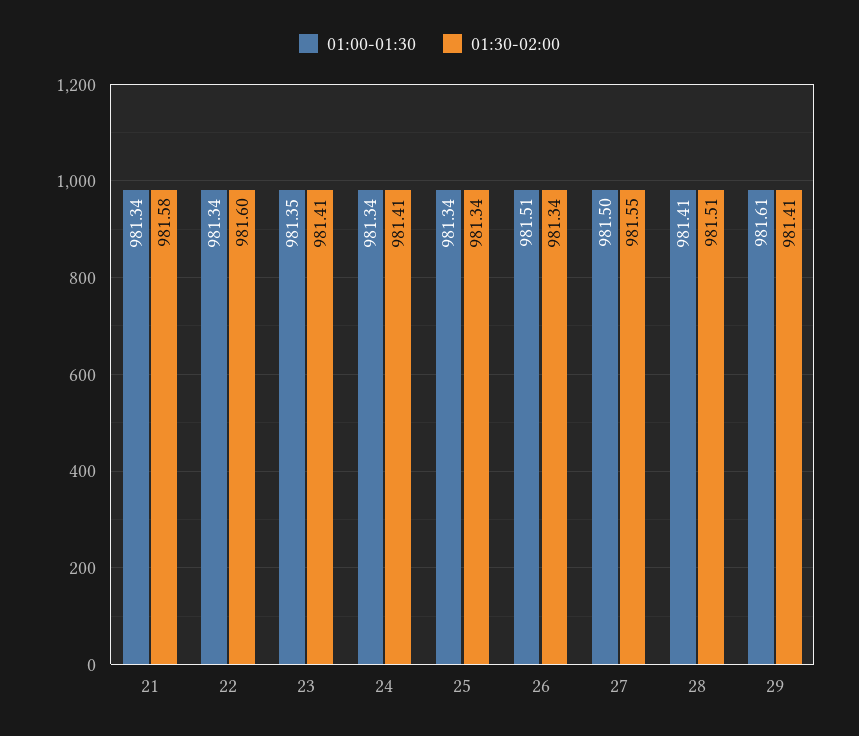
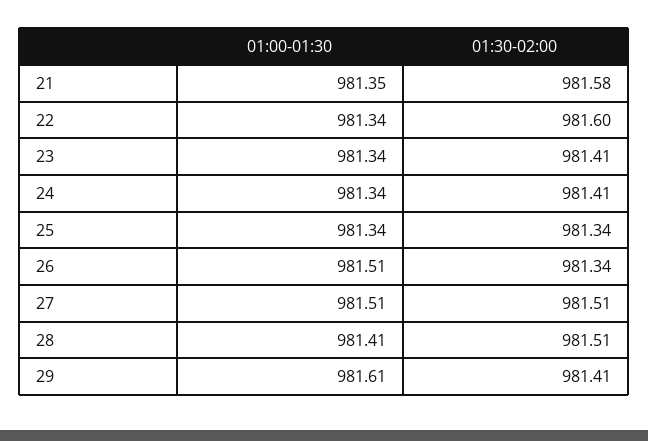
  {
    "01:00-01:30": {
-     "21": 981.34,
+     "21": 981.35,
      "22": 981.34,
-     "23": 981.35,
+     "23": 981.34,
      "24": 981.34,
      "25": 981.34,
      "26": 981.51,
-     "27": 981.5,
+     "27": 981.51,
      "28": 981.41,
      "29": 981.61
    },
    "01:30-02:00": {
      "21": 981.58,
      "22": 981.6,
      "23": 981.41,
      "24": 981.41,
      "25": 981.34,
      "26": 981.34,
-     "27": 981.55,
+     "27": 981.51,
      "28": 981.51,
      "29": 981.41
    }
  }

